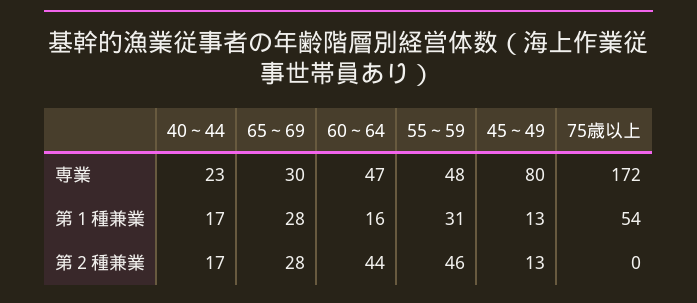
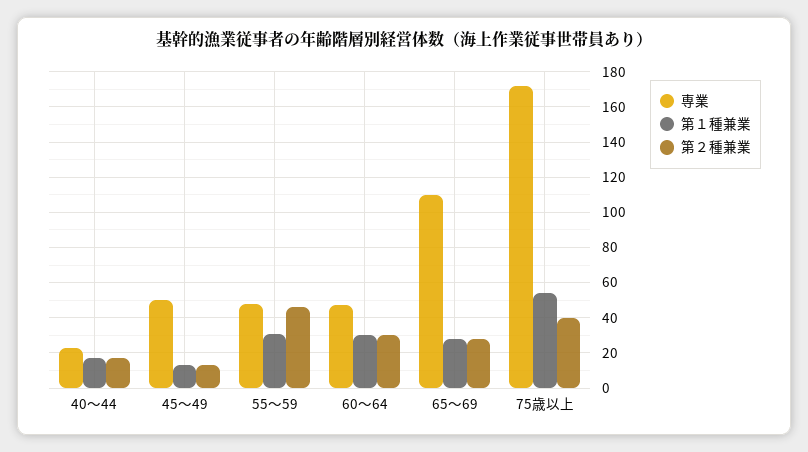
  {
    "専業": {
      "40～44": 23,
-     "65～69": 30,
+     "65～69": 110,
      "60～64": 47,
      "55～59": 48,
-     "45～49": 80,
+     "45～49": 50,
      "75歳以上": 172
    },
    "第１種兼業": {
      "40～44": 17,
      "65～69": 28,
-     "60～64": 16,
+     "60～64": 30,
      "55～59": 31,
      "45～49": 13,
      "75歳以上": 54
    },
    "第２種兼業": {
      "40～44": 17,
      "65～69": 28,
-     "60～64": 44,
+     "60～64": 30,
      "55～59": 46,
      "45～49": 13,
-     "75歳以上": 0
+     "75歳以上": 40
    }
  }

